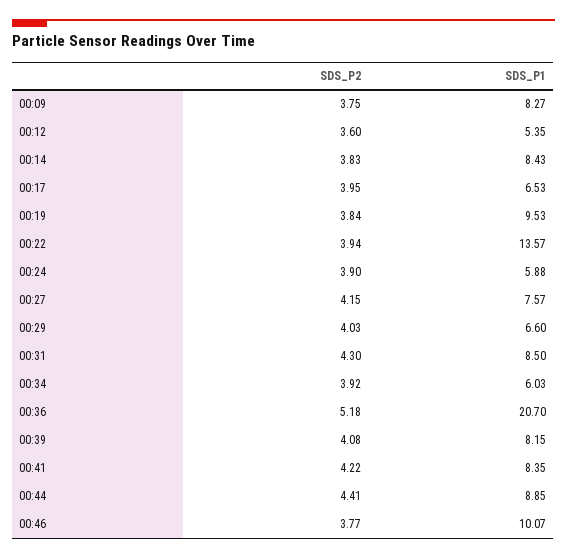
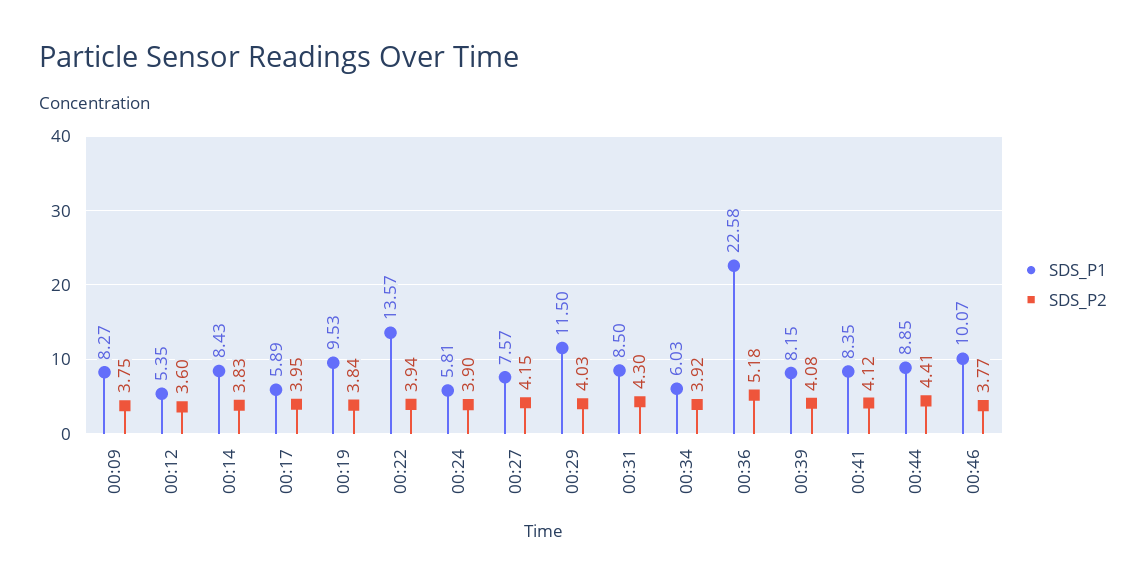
  {
    "SDS_P2": {
      "00:09": 3.75,
      "00:12": 3.6,
      "00:14": 3.83,
      "00:17": 3.95,
      "00:19": 3.84,
      "00:22": 3.94,
      "00:24": 3.9,
      "00:27": 4.15,
      "00:29": 4.03,
      "00:31": 4.3,
      "00:34": 3.92,
      "00:36": 5.18,
      "00:39": 4.08,
-     "00:41": 4.22,
+     "00:41": 4.12,
      "00:44": 4.41,
      "00:46": 3.77
    },
    "SDS_P1": {
      "00:09": 8.27,
      "00:12": 5.35,
      "00:14": 8.43,
-     "00:17": 6.53,
+     "00:17": 5.89,
      "00:19": 9.53,
      "00:22": 13.57,
-     "00:24": 5.88,
+     "00:24": 5.81,
      "00:27": 7.57,
-     "00:29": 6.6,
+     "00:29": 11.5,
      "00:31": 8.5,
      "00:34": 6.03,
-     "00:36": 20.7,
+     "00:36": 22.58,
      "00:39": 8.15,
      "00:41": 8.35,
      "00:44": 8.85,
      "00:46": 10.07
    }
  }

